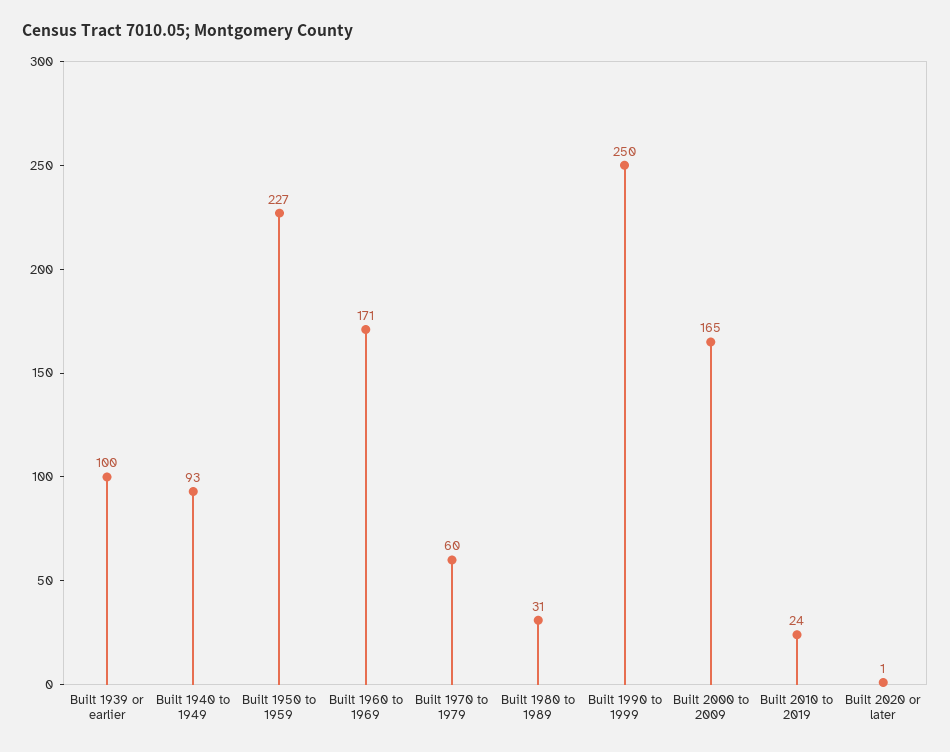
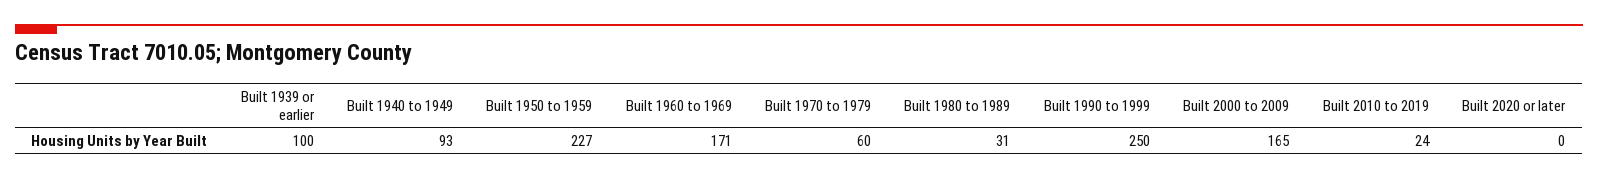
  {
    "Built 1939 or earlier": 100,
    "Built 1940 to 1949": 93,
    "Built 1950 to 1959": 227,
    "Built 1960 to 1969": 171,
    "Built 1970 to 1979": 60,
    "Built 1980 to 1989": 31,
    "Built 1990 to 1999": 250,
    "Built 2000 to 2009": 165,
    "Built 2010 to 2019": 24,
-   "Built 2020 or later": 1
+   "Built 2020 or later": 0
  }

